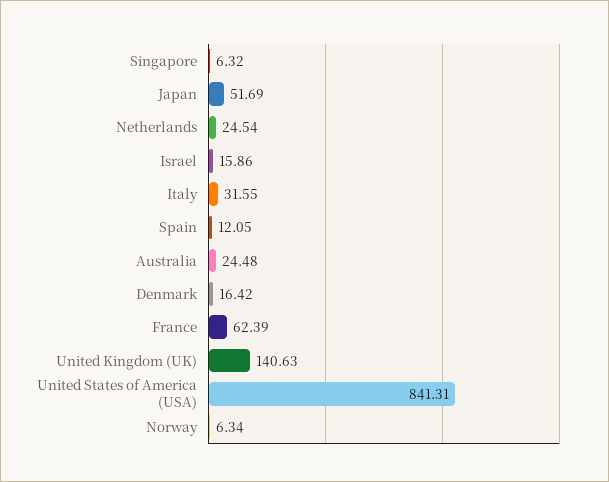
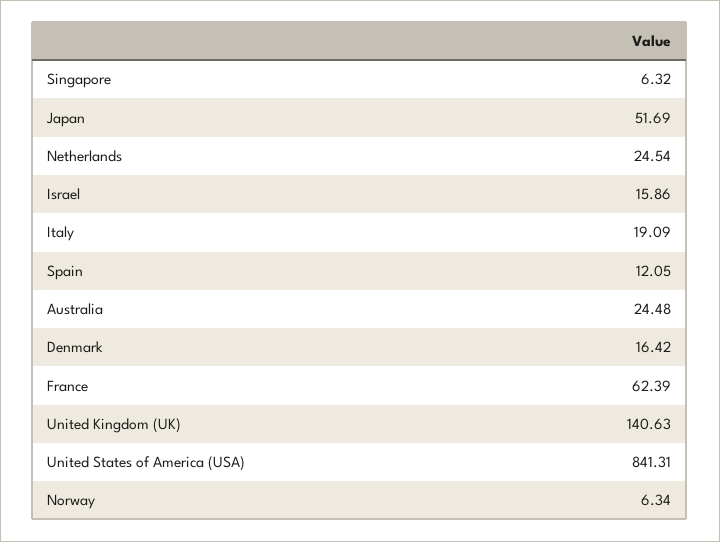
  {
    "Singapore": 6.32,
    "Japan": 51.69,
    "Netherlands": 24.54,
    "Israel": 15.86,
-   "Italy": 31.55,
+   "Italy": 19.09,
    "Spain": 12.05,
    "Australia": 24.48,
    "Denmark": 16.42,
    "France": 62.39,
    "United Kingdom (UK)": 140.63,
    "United States of America (USA)": 841.31,
    "Norway": 6.34
  }

